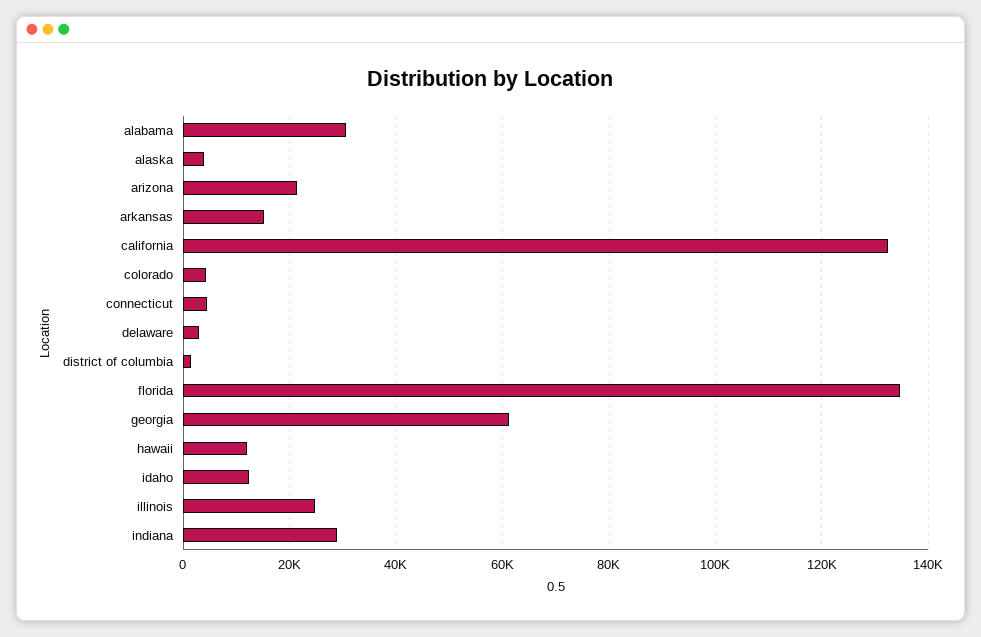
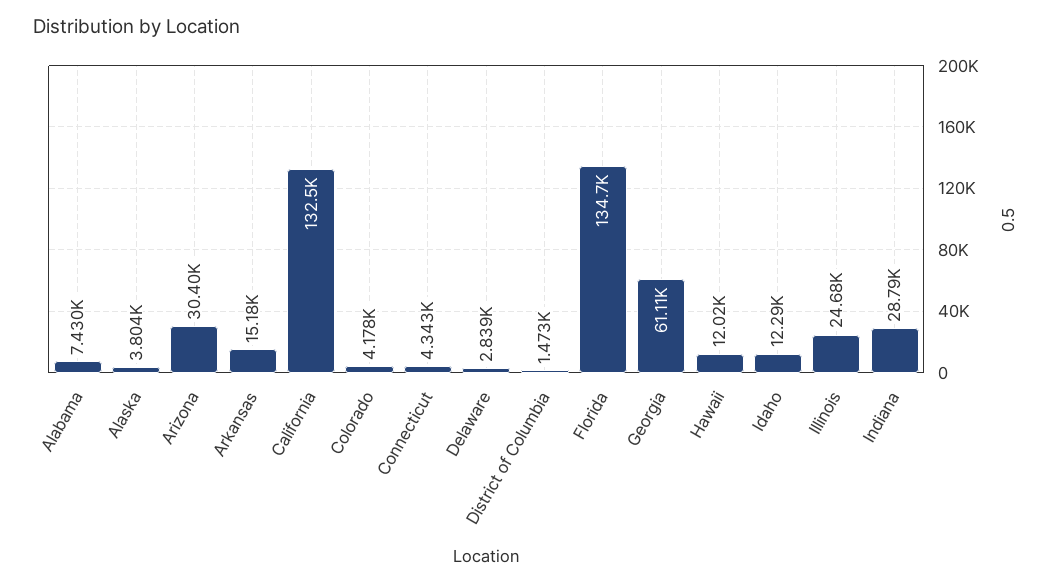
  {
-   "alabama": 30000,
+   "alabama": 7430,
    "alaska": 3804,
-   "arizona": 22000,
+   "arizona": 30400,
    "arkansas": 15180,
    "california": 132500,
    "colorado": 4178,
    "connecticut": 4343,
    "delaware": 2839,
    "district of columbia": 1473,
    "florida": 134700,
    "georgia": 61110,
    "hawaii": 12020,
    "idaho": 12290,
    "illinois": 24680,
    "indiana": 28790
  }

